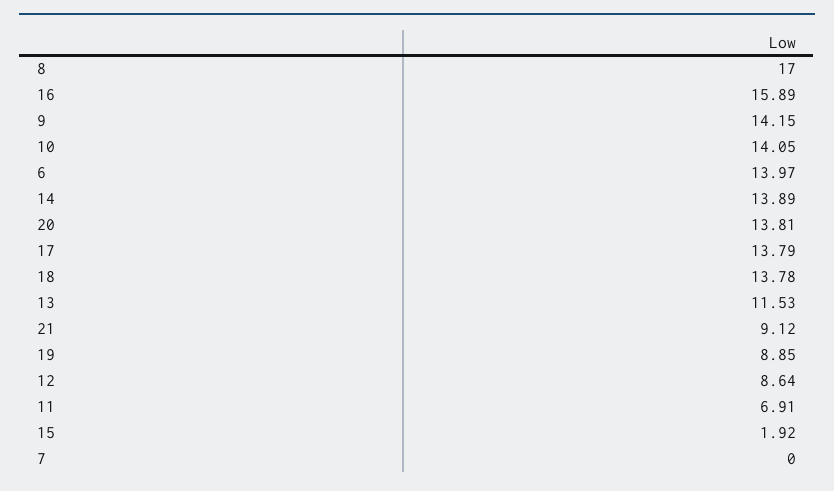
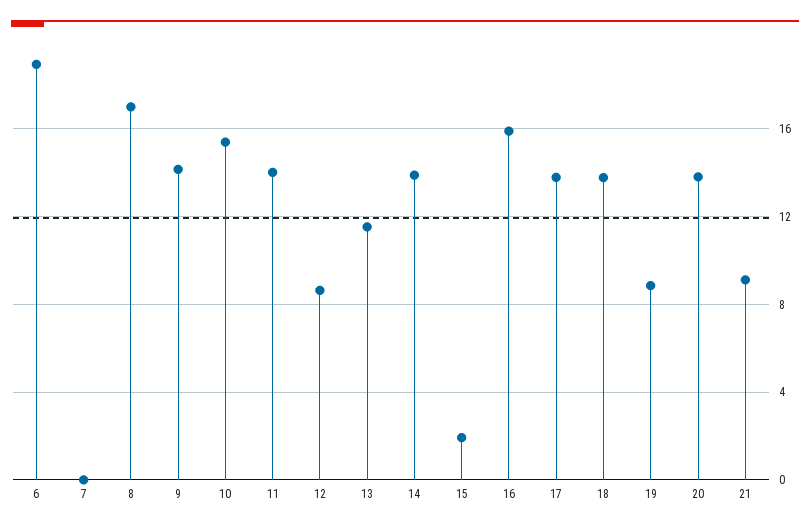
  {
    "8": 17,
    "16": 15.89,
    "9": 14.15,
-   "10": 14.05,
+   "10": 15.5,
-   "6": 13.97,
+   "6": 19,
    "14": 13.89,
    "20": 13.81,
    "17": 13.79,
    "18": 13.78,
    "13": 11.53,
    "21": 9.12,
    "19": 8.85,
    "12": 8.64,
-   "11": 6.91,
+   "11": 14,
    "15": 1.92,
    "7": 0
  }

